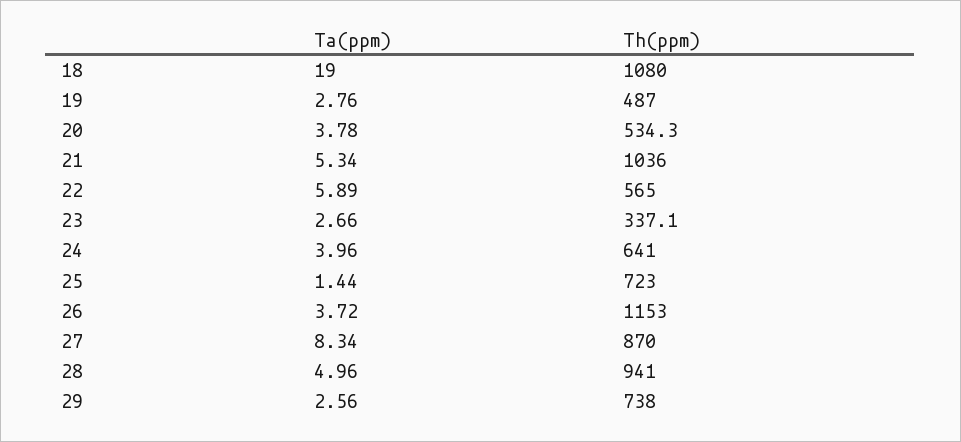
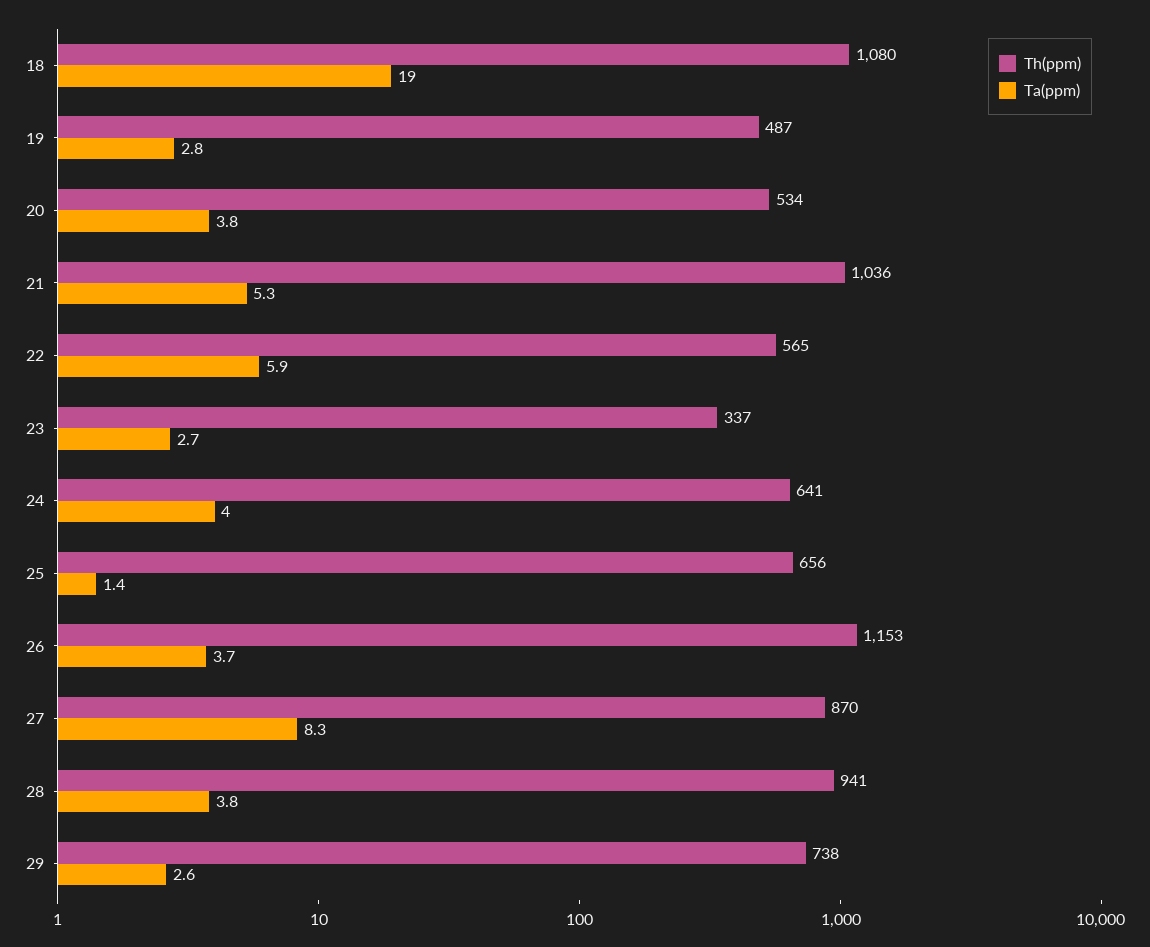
  {
    "Ta(ppm)": {
      "18": 19,
      "19": 2.76,
      "20": 3.78,
      "21": 5.34,
      "22": 5.89,
      "23": 2.66,
      "24": 3.96,
      "25": 1.44,
      "26": 3.72,
      "27": 8.34,
-     "28": 4.96,
+     "28": 3.8,
      "29": 2.56
    },
    "Th(ppm)": {
      "18": 1080,
      "19": 487,
      "20": 534.3,
      "21": 1036,
      "22": 565,
      "23": 337.1,
      "24": 641,
-     "25": 723,
+     "25": 656,
      "26": 1153,
      "27": 870,
      "28": 941,
      "29": 738
    }
  }

